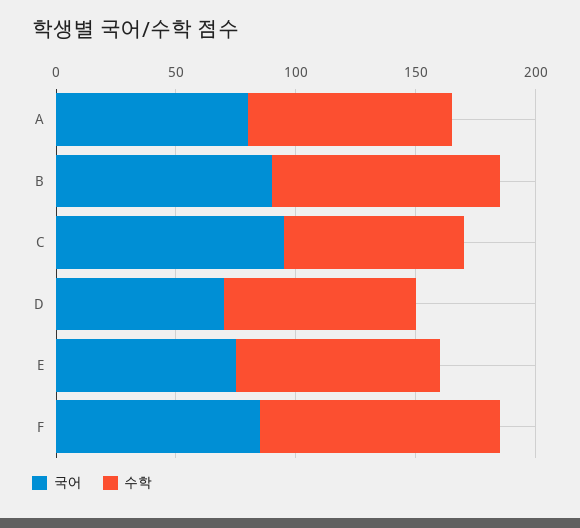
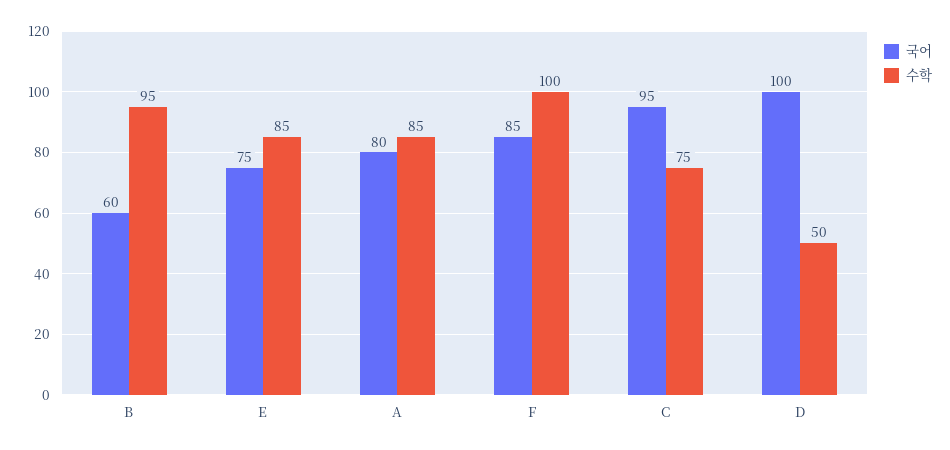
  {
    "국어": {
      "A": 80,
-     "B": 90,
+     "B": 60,
      "C": 95,
-     "D": 70,
+     "D": 100,
      "E": 75,
      "F": 85
    },
    "수학": {
      "A": 85,
      "B": 95,
      "C": 75,
-     "D": 80,
+     "D": 50,
      "E": 85,
      "F": 100
    }
  }

